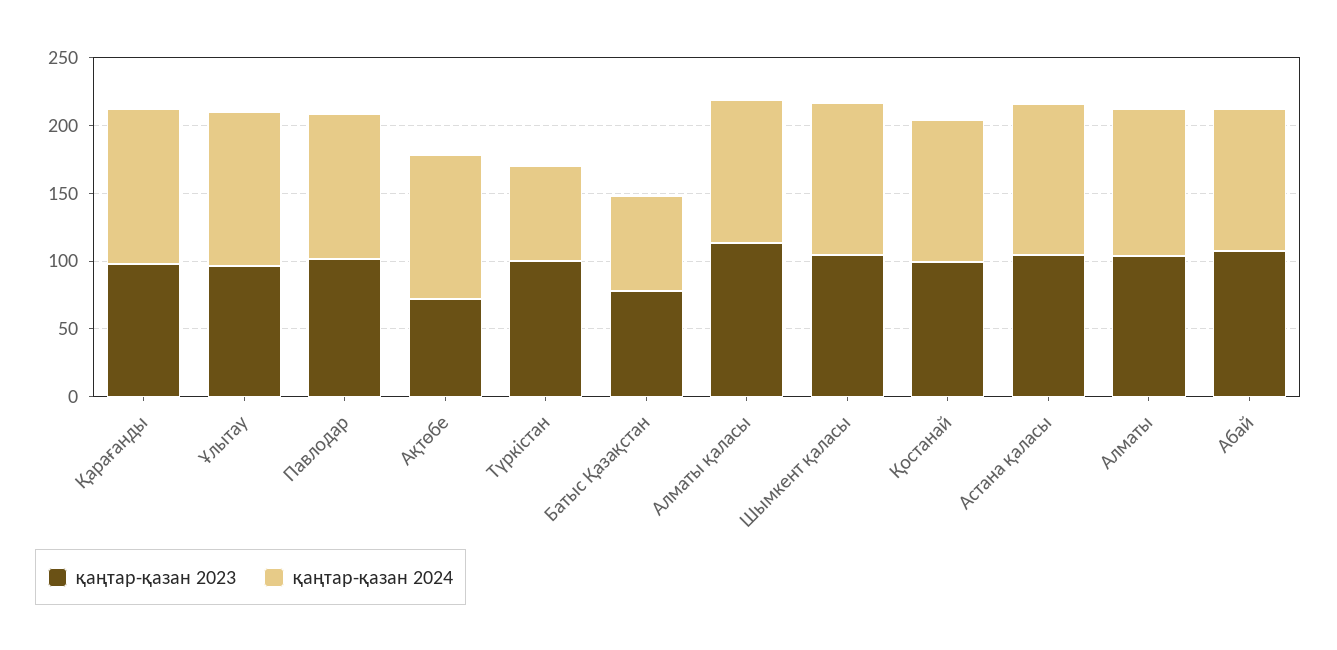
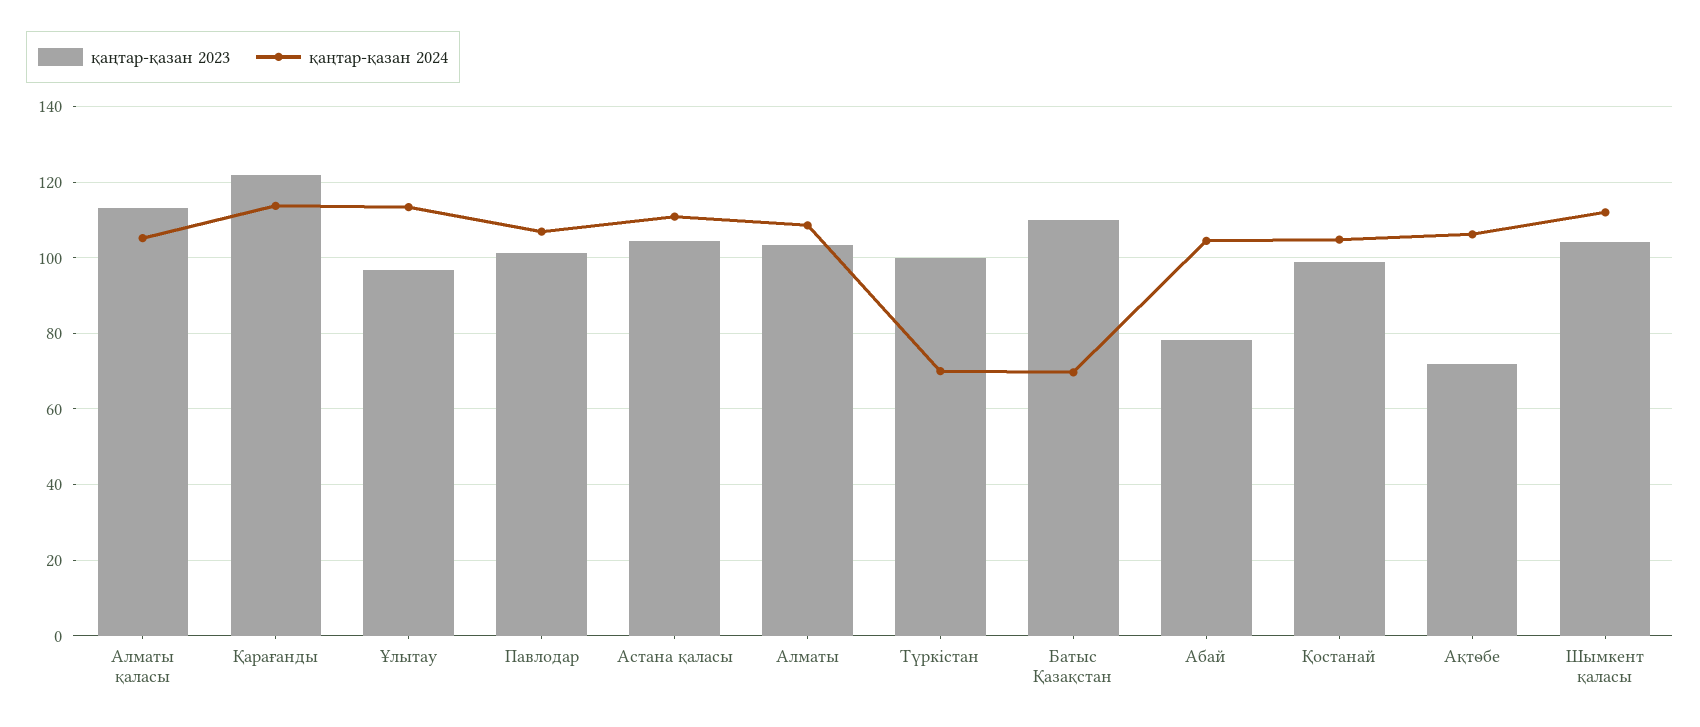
  {
    "қаңтар-қазан 2023": {
-     "Қарағанды": 100,
+     "Қарағанды": 122,
      "Ұлытау": 96,
      "Павлодар": 102,
      "Ақтөбе": 72,
      "Түркістан": 100,
-     "Батыс Қазақстан": 80,
+     "Батыс Қазақстан": 110,
      "Алматы қаласы": 114,
      "Шымкент қаласы": 104,
      "Қостанай": 100,
      "Астана қаласы": 104,
      "Алматы": 104,
-     "Абай": 110
+     "Абай": 78
    },
    "қаңтар-қазан 2024": {
      "Қарағанды": 114,
      "Ұлытау": 114,
      "Павлодар": 106,
      "Ақтөбе": 106,
      "Түркістан": 70,
      "Батыс Қазақстан": 70,
      "Алматы қаласы": 106,
      "Шымкент қаласы": 112,
      "Қостанай": 104,
      "Астана қаласы": 110,
      "Алматы": 108,
      "Абай": 104
    }
  }

